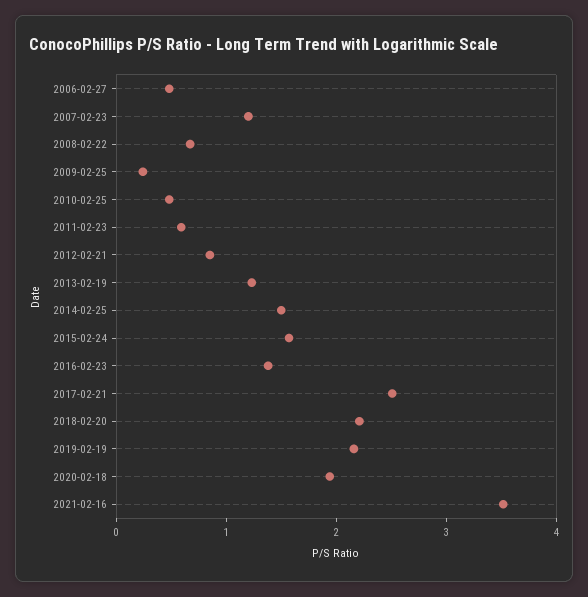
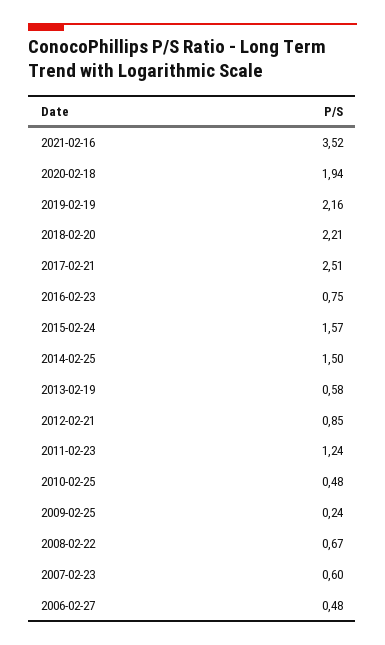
  {
    "2006-02-27": 0.48,
-   "2007-02-23": 1.2,
+   "2007-02-23": 0.6,
    "2008-02-22": 0.67,
    "2009-02-25": 0.24,
    "2010-02-25": 0.48,
-   "2011-02-23": 0.6,
+   "2011-02-23": 1.24,
    "2012-02-21": 0.85,
-   "2013-02-19": 1.2,
+   "2013-02-19": 0.58,
    "2014-02-25": 1.5,
    "2015-02-24": 1.57,
-   "2016-02-23": 1.4,
+   "2016-02-23": 0.75,
    "2017-02-21": 2.51,
    "2018-02-20": 2.21,
    "2019-02-19": 2.16,
    "2020-02-18": 1.94,
    "2021-02-16": 3.52
  }

